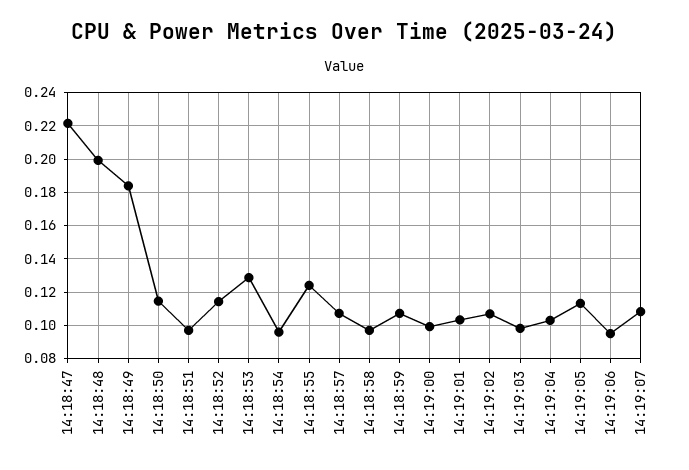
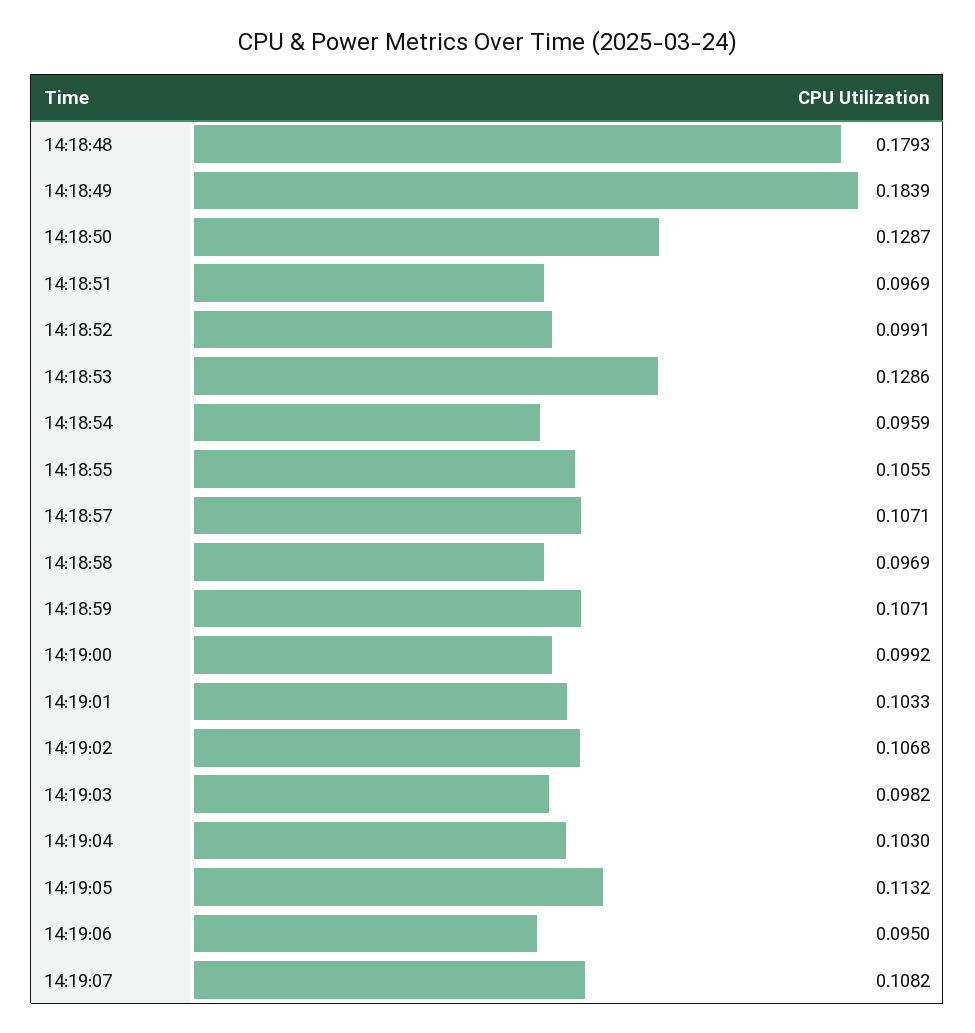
  {
-   "14:18:47": 0.22,
-   "14:18:48": 0.2,
+   "14:18:48": 0.1793,
    "14:18:49": 0.1839,
-   "14:18:50": 0.115,
+   "14:18:50": 0.1287,
    "14:18:51": 0.0969,
-   "14:18:52": 0.115,
+   "14:18:52": 0.0991,
    "14:18:53": 0.1286,
    "14:18:54": 0.0959,
-   "14:18:55": 0.125,
+   "14:18:55": 0.1055,
    "14:18:57": 0.1071,
    "14:18:58": 0.0969,
    "14:18:59": 0.1071,
    "14:19:00": 0.0992,
    "14:19:01": 0.1033,
    "14:19:02": 0.1068,
    "14:19:03": 0.0982,
    "14:19:04": 0.103,
    "14:19:05": 0.1132,
    "14:19:06": 0.095,
    "14:19:07": 0.1082
  }

